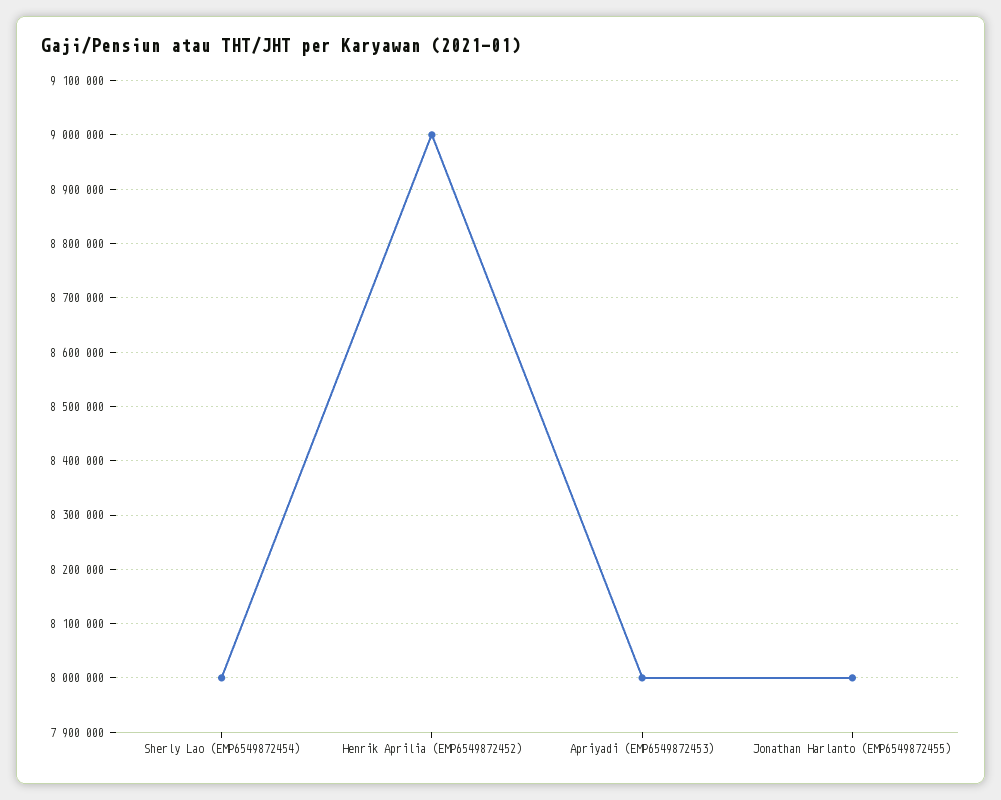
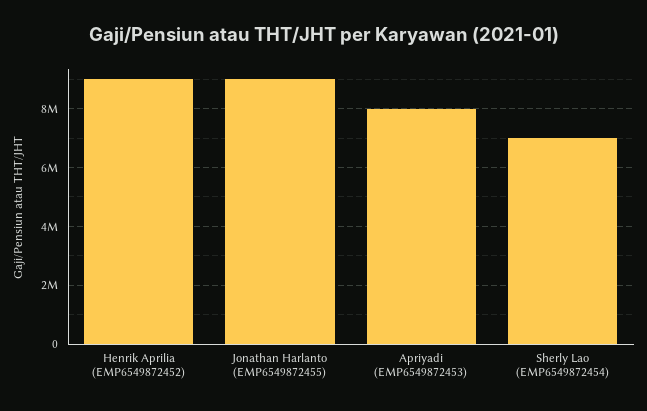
  {
-   "Sherly Lao (EMP6549872454)": 8000000,
+   "Sherly Lao (EMP6549872454)": 7000000,
    "Henrik Aprilia (EMP6549872452)": 9000000,
    "Apriyadi (EMP6549872453)": 8000000,
-   "Jonathan Harlanto (EMP6549872455)": 8000000
+   "Jonathan Harlanto (EMP6549872455)": 9000000
  }

